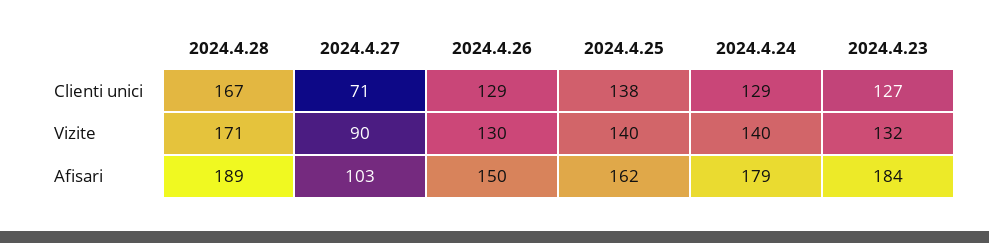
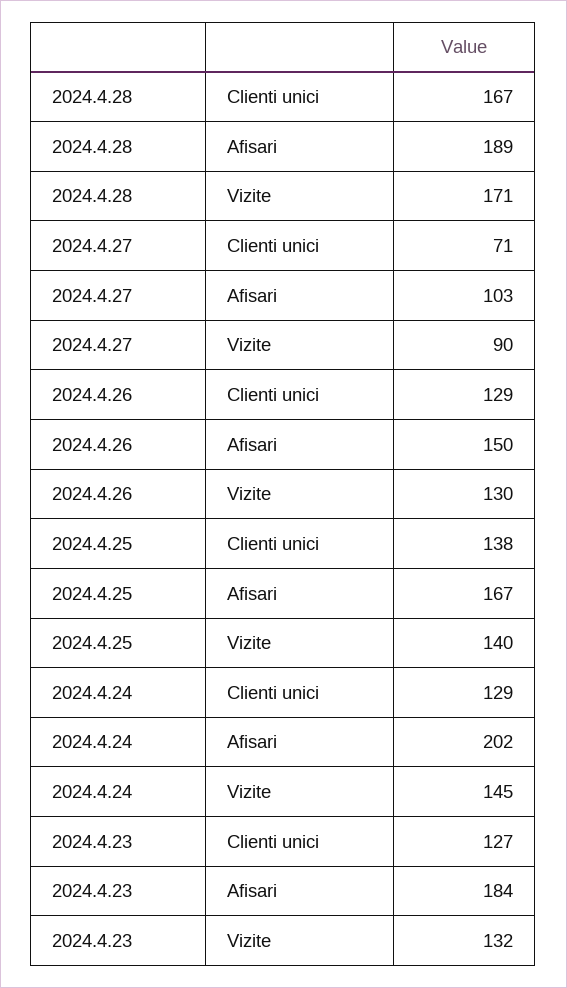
  {
    "2024.4.28": {
      "Clienti unici": 167,
      "Vizite": 171,
      "Afisari": 189
    },
    "2024.4.27": {
      "Clienti unici": 71,
      "Vizite": 90,
      "Afisari": 103
    },
    "2024.4.26": {
      "Clienti unici": 129,
      "Vizite": 130,
      "Afisari": 150
    },
    "2024.4.25": {
      "Clienti unici": 138,
      "Vizite": 140,
-     "Afisari": 162
+     "Afisari": 167
    },
    "2024.4.24": {
      "Clienti unici": 129,
-     "Vizite": 140,
+     "Vizite": 145,
-     "Afisari": 179
+     "Afisari": 202
    },
    "2024.4.23": {
      "Clienti unici": 127,
      "Vizite": 132,
      "Afisari": 184
    }
  }

